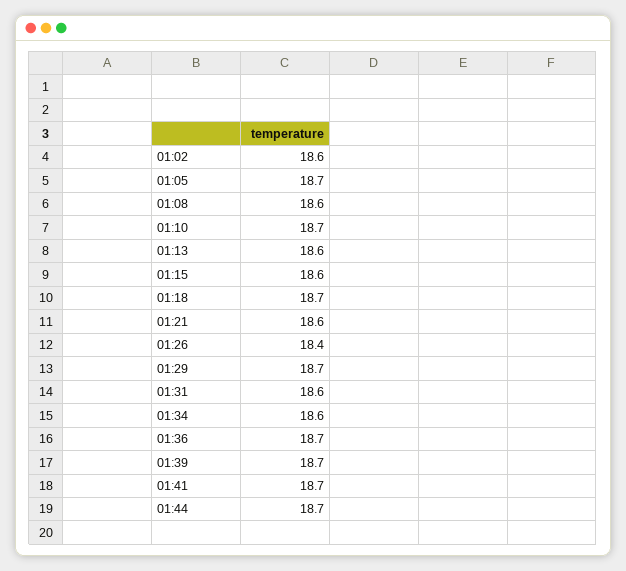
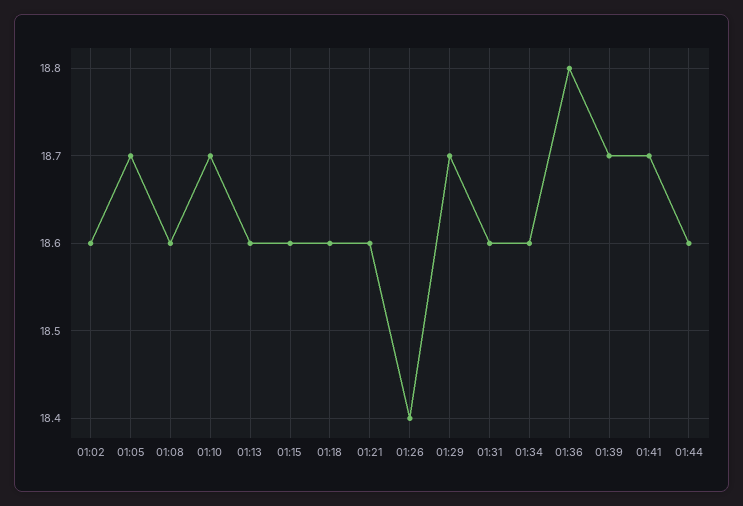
  {
    "01:02": 18.6,
    "01:05": 18.7,
    "01:08": 18.6,
    "01:10": 18.7,
    "01:13": 18.6,
    "01:15": 18.6,
-   "01:18": 18.7,
+   "01:18": 18.6,
    "01:21": 18.6,
    "01:26": 18.4,
    "01:29": 18.7,
    "01:31": 18.6,
    "01:34": 18.6,
-   "01:36": 18.7,
+   "01:36": 18.8,
    "01:39": 18.7,
    "01:41": 18.7,
-   "01:44": 18.7
+   "01:44": 18.6
  }

